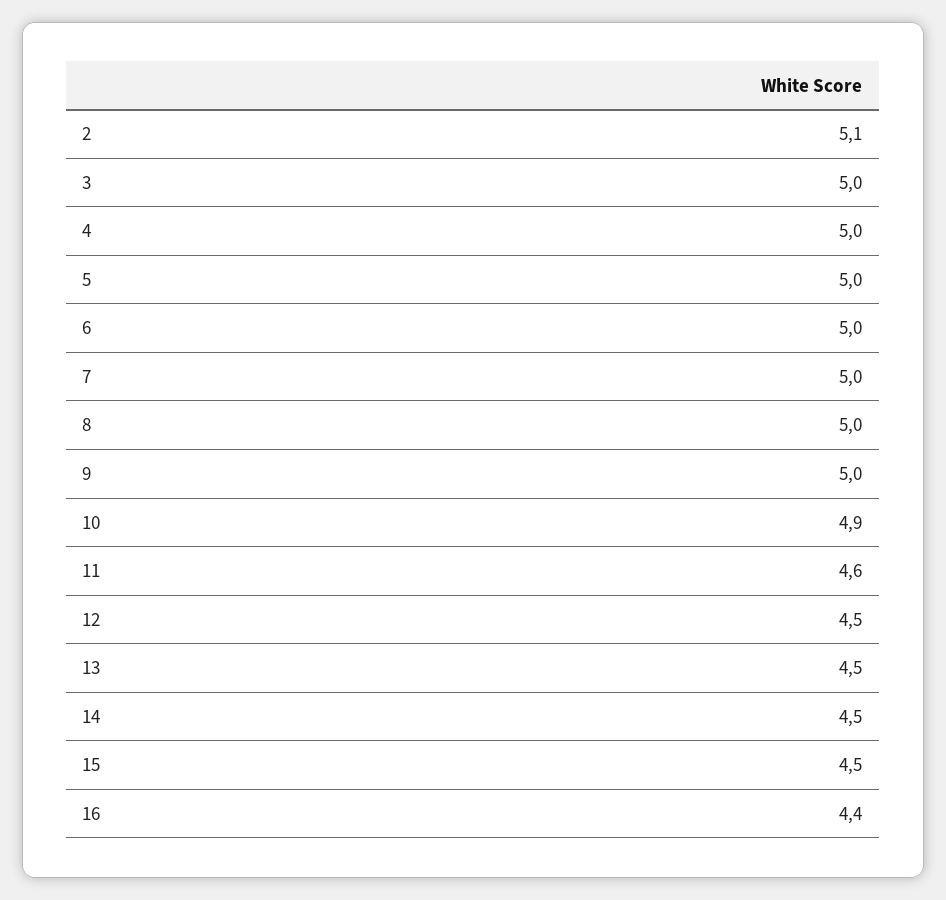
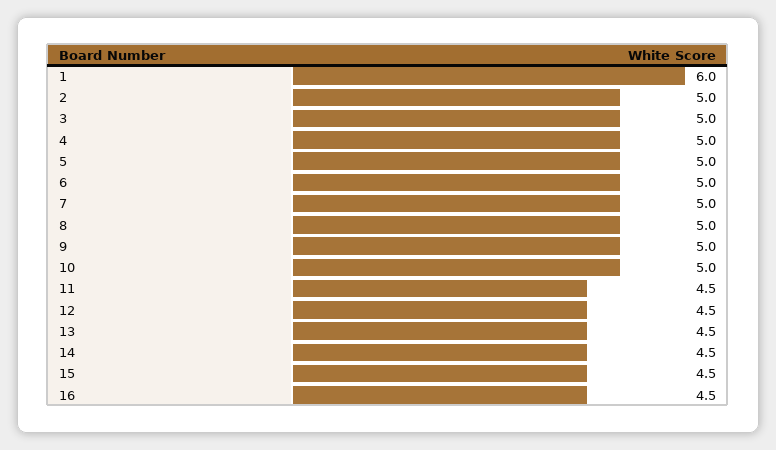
  {
-   "2": 5.1,
+   "2": 5,
    "3": 5,
    "4": 5,
    "5": 5,
    "6": 5,
    "7": 5,
    "8": 5,
    "9": 5,
-   "10": 4.9,
+   "10": 5,
-   "11": 4.6,
+   "11": 4.5,
    "12": 4.5,
    "13": 4.5,
    "14": 4.5,
    "15": 4.5,
-   "16": 4.4
+   "16": 4.5,
+   "1": 6
  }

